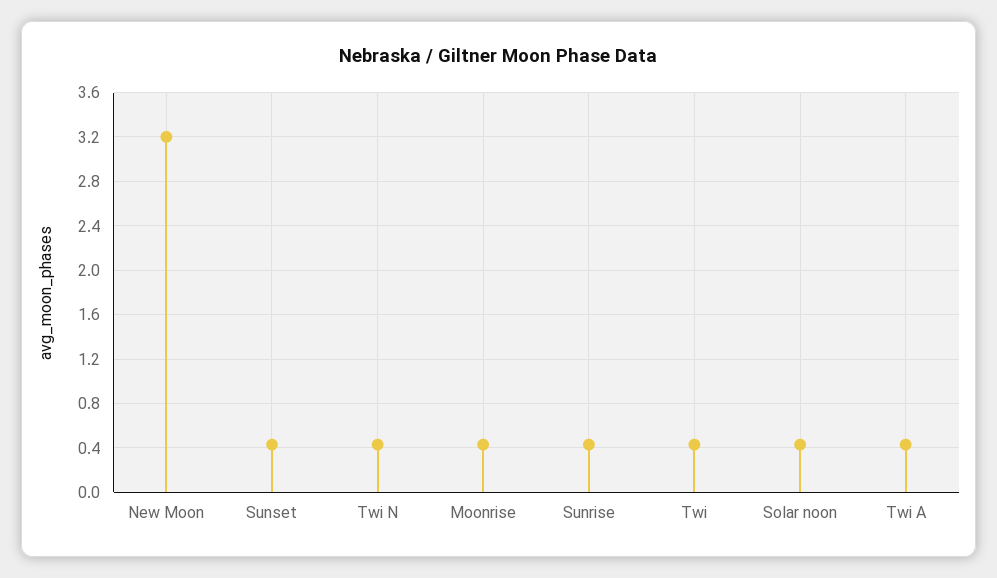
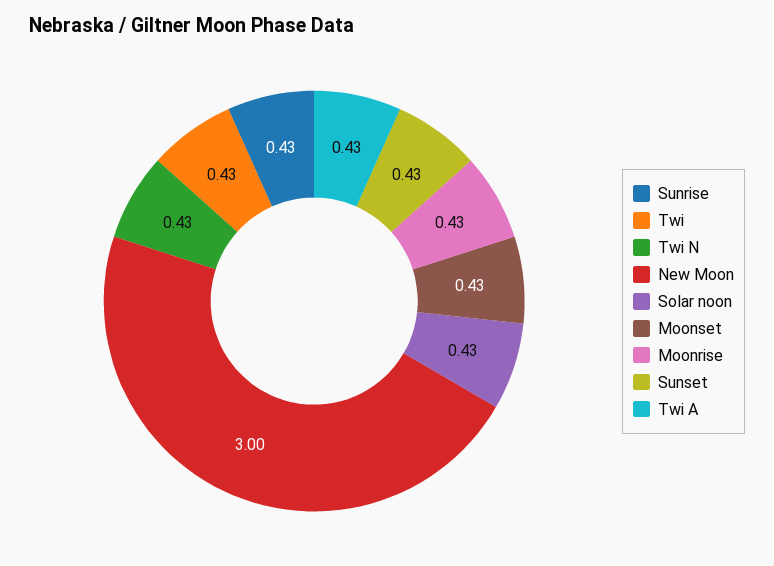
  {
-   "New Moon": 3.2,
+   "New Moon": 3,
    "Sunset": 0.43,
    "Twi N": 0.43,
    "Moonrise": 0.43,
    "Sunrise": 0.43,
    "Twi": 0.43,
    "Solar noon": 0.43,
-   "Twi A": 0.43
+   "Twi A": 0.43,
+   "Moonset": 0.43
  }

